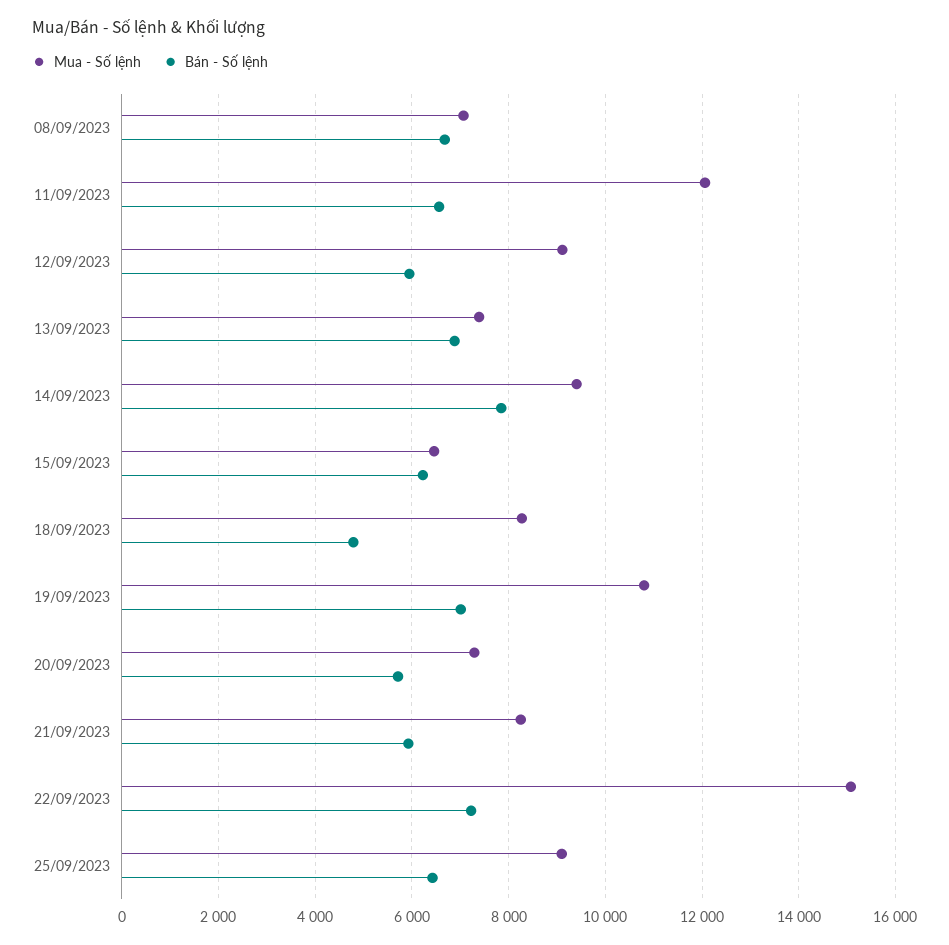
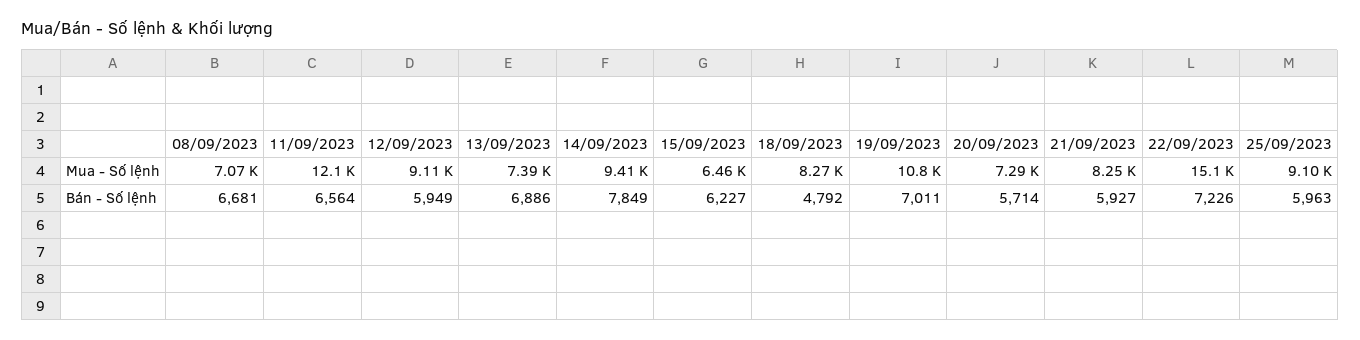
  {
    "Mua - Số lệnh": {
      "08/09/2023": 7070,
      "11/09/2023": 12100,
      "12/09/2023": 9110,
      "13/09/2023": 7390,
      "14/09/2023": 9410,
      "15/09/2023": 6460,
      "18/09/2023": 8270,
      "19/09/2023": 10800,
      "20/09/2023": 7290,
      "21/09/2023": 8250,
      "22/09/2023": 15100,
      "25/09/2023": 9100
    },
    "Bán - Số lệnh": {
      "08/09/2023": 6681,
      "11/09/2023": 6564,
      "12/09/2023": 5949,
      "13/09/2023": 6886,
      "14/09/2023": 7849,
      "15/09/2023": 6227,
      "18/09/2023": 4792,
      "19/09/2023": 7011,
      "20/09/2023": 5714,
      "21/09/2023": 5927,
      "22/09/2023": 7226,
-     "25/09/2023": 6400
+     "25/09/2023": 5963
    }
  }

